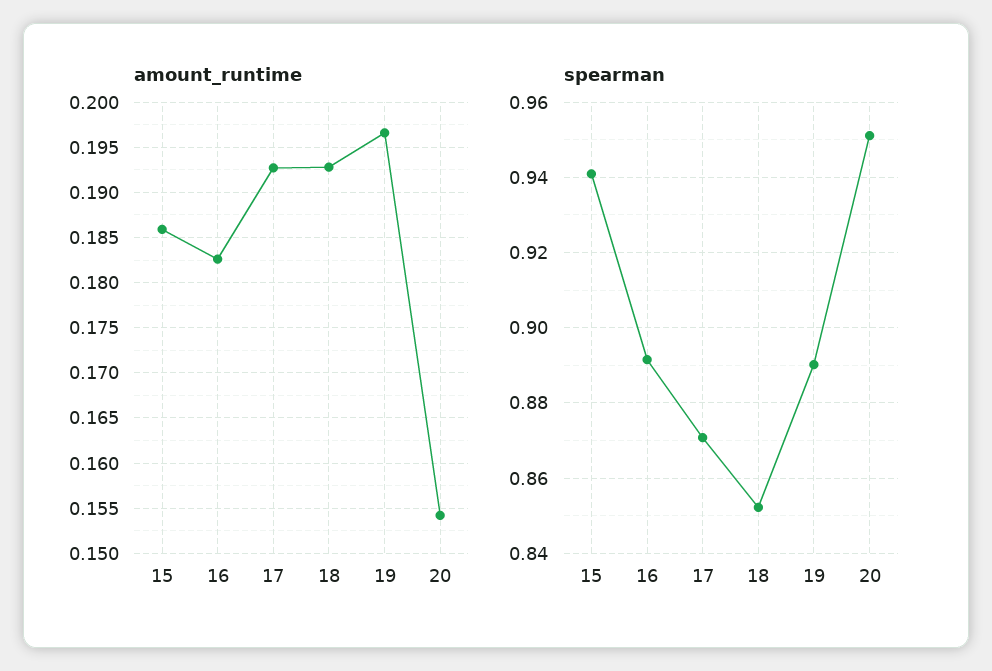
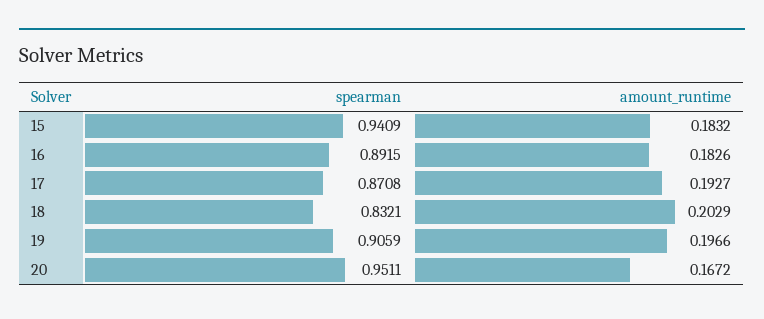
  {
    "amount_runtime": {
-     "15": 0.186,
+     "15": 0.1832,
      "16": 0.1826,
      "17": 0.1927,
-     "18": 0.193,
+     "18": 0.2029,
      "19": 0.1966,
-     "20": 0.154
+     "20": 0.1672
    },
    "spearman": {
      "15": 0.9409,
      "16": 0.8915,
      "17": 0.8708,
-     "18": 0.852,
+     "18": 0.8321,
-     "19": 0.89,
+     "19": 0.9059,
      "20": 0.9511
    }
  }

